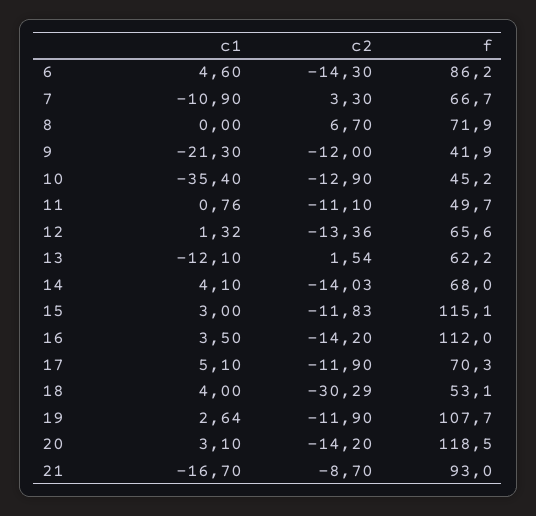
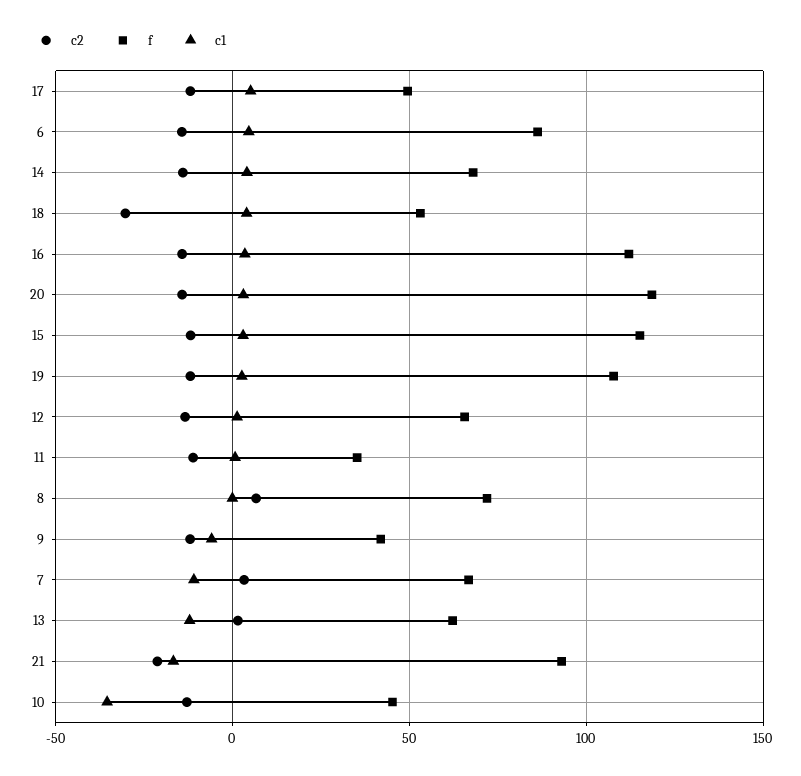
  {
    "c1": {
      "6": 4.6,
      "7": -10.9,
      "8": 0,
-     "9": -21.3,
+     "9": -5,
      "10": -35.4,
      "11": 0.76,
      "12": 1.32,
      "13": -12.1,
      "14": 4.1,
      "15": 3,
      "16": 3.5,
      "17": 5.1,
      "18": 4,
      "19": 2.64,
      "20": 3.1,
      "21": -16.7
    },
    "c2": {
      "6": -14.3,
      "7": 3.3,
      "8": 6.7,
      "9": -12,
      "10": -12.9,
      "11": -11.1,
      "12": -13.36,
      "13": 1.54,
      "14": -14.03,
      "15": -11.83,
      "16": -14.2,
      "17": -11.9,
      "18": -30.29,
      "19": -11.9,
      "20": -14.2,
-     "21": -8.7
+     "21": -20
    },
    "f": {
      "6": 86.2,
      "7": 66.7,
      "8": 71.9,
      "9": 41.9,
      "10": 45.2,
-     "11": 49.7,
+     "11": 35,
      "12": 65.6,
      "13": 62.2,
      "14": 68,
      "15": 115.1,
      "16": 112,
-     "17": 70.3,
+     "17": 50,
      "18": 53.1,
      "19": 107.7,
      "20": 118.5,
      "21": 93
    }
  }

